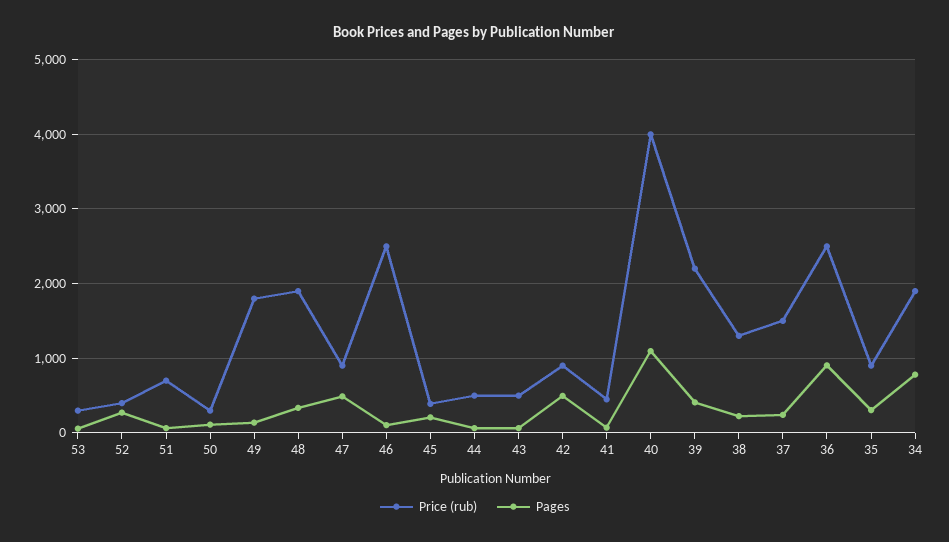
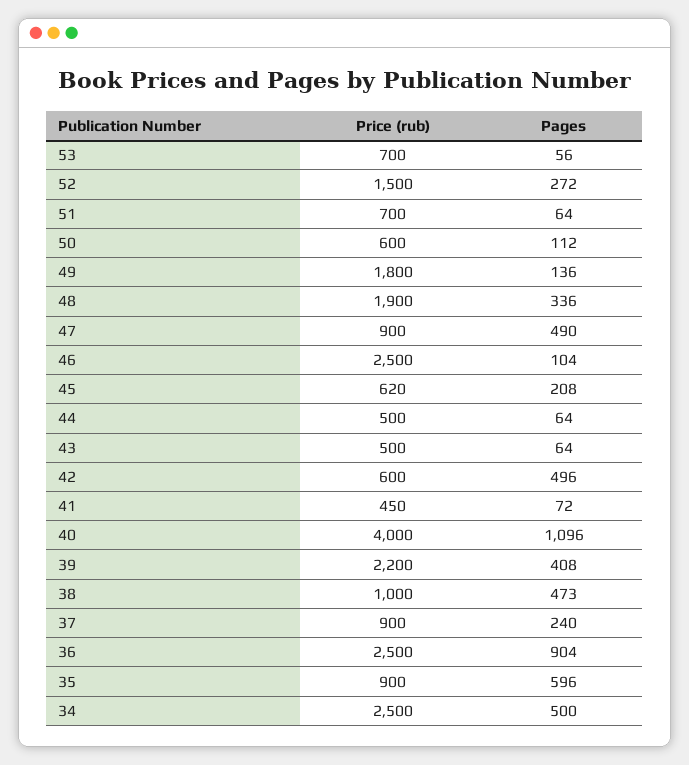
  {
    "Price (rub)": {
-     "53": 300,
+     "53": 700,
-     "52": 400,
+     "52": 1500,
      "51": 700,
-     "50": 300,
+     "50": 600,
      "49": 1800,
      "48": 1900,
      "47": 900,
      "46": 2500,
-     "45": 400,
+     "45": 620,
      "44": 500,
      "43": 500,
-     "42": 900,
+     "42": 600,
      "41": 450,
      "40": 4000,
      "39": 2200,
-     "38": 1300,
+     "38": 1000,
-     "37": 1500,
+     "37": 900,
      "36": 2500,
      "35": 900,
-     "34": 1900
+     "34": 2500
    },
    "Pages": {
      "53": 56,
      "52": 272,
      "51": 64,
      "50": 112,
      "49": 136,
      "48": 336,
      "47": 490,
      "46": 104,
      "45": 208,
      "44": 64,
      "43": 64,
      "42": 496,
      "41": 72,
      "40": 1096,
      "39": 408,
-     "38": 200,
+     "38": 473,
      "37": 240,
      "36": 904,
-     "35": 300,
+     "35": 596,
-     "34": 800
+     "34": 500
    }
  }

